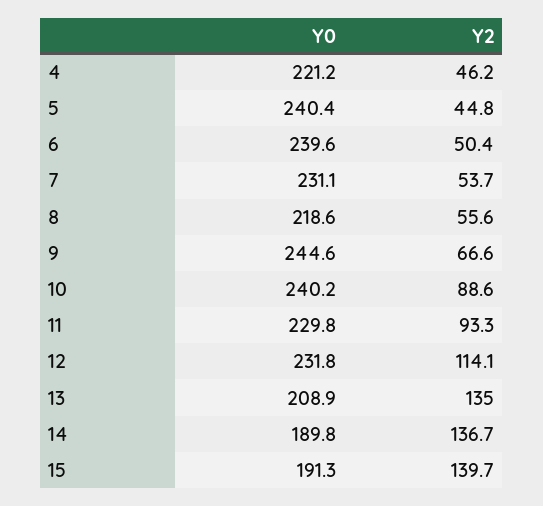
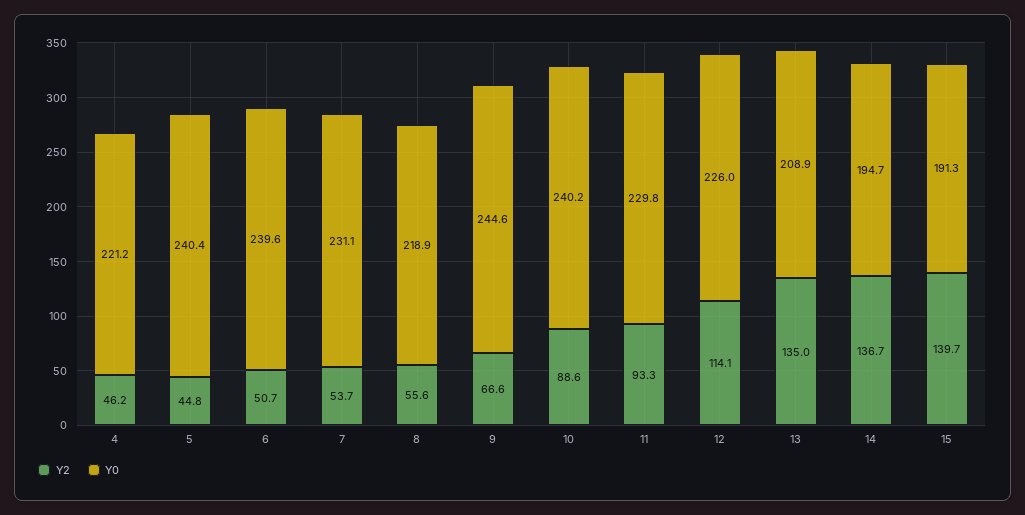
  {
    "Y0": {
      "4": 221.2,
      "5": 240.4,
      "6": 239.6,
      "7": 231.1,
-     "8": 218.6,
+     "8": 218.9,
      "9": 244.6,
      "10": 240.2,
      "11": 229.8,
-     "12": 231.8,
+     "12": 226,
      "13": 208.9,
-     "14": 189.8,
+     "14": 194.7,
      "15": 191.3
    },
    "Y2": {
      "4": 46.2,
      "5": 44.8,
-     "6": 50.4,
+     "6": 50.7,
      "7": 53.7,
      "8": 55.6,
      "9": 66.6,
      "10": 88.6,
      "11": 93.3,
      "12": 114.1,
      "13": 135,
      "14": 136.7,
      "15": 139.7
    }
  }

